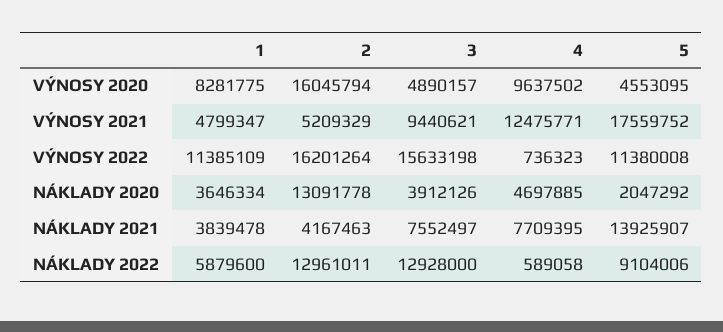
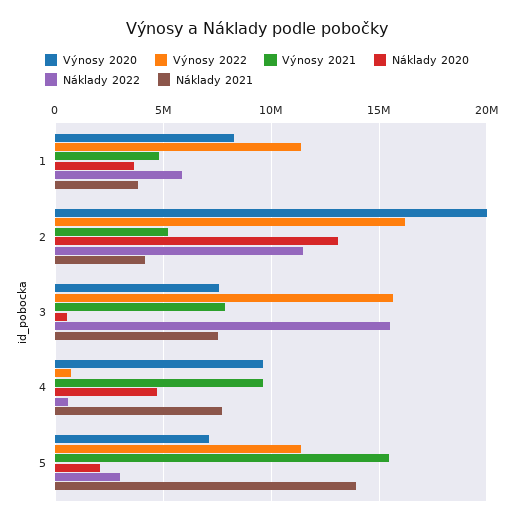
  {
    "VÝNOSY 2020": {
      "1": 8281775,
-     "2": 16045794,
+     "2": 20000000,
-     "3": 4890157,
+     "3": 7500000,
      "4": 9637502,
-     "5": 4553095
+     "5": 7000000
    },
    "VÝNOSY 2021": {
      "1": 4799347,
      "2": 5209329,
-     "3": 9440621,
+     "3": 8000000,
-     "4": 12475771,
+     "4": 9500000,
-     "5": 17559752
+     "5": 15500000
    },
    "VÝNOSY 2022": {
      "1": 11385109,
      "2": 16201264,
      "3": 15633198,
      "4": 736323,
      "5": 11380008
    },
    "NÁKLADY 2020": {
      "1": 3646334,
      "2": 13091778,
-     "3": 3912126,
+     "3": 500000,
      "4": 4697885,
      "5": 2047292
    },
    "NÁKLADY 2021": {
      "1": 3839478,
      "2": 4167463,
      "3": 7552497,
      "4": 7709395,
      "5": 13925907
    },
    "NÁKLADY 2022": {
      "1": 5879600,
-     "2": 12961011,
+     "2": 11500000,
-     "3": 12928000,
+     "3": 15500000,
      "4": 589058,
-     "5": 9104006
+     "5": 3000000
    }
  }

